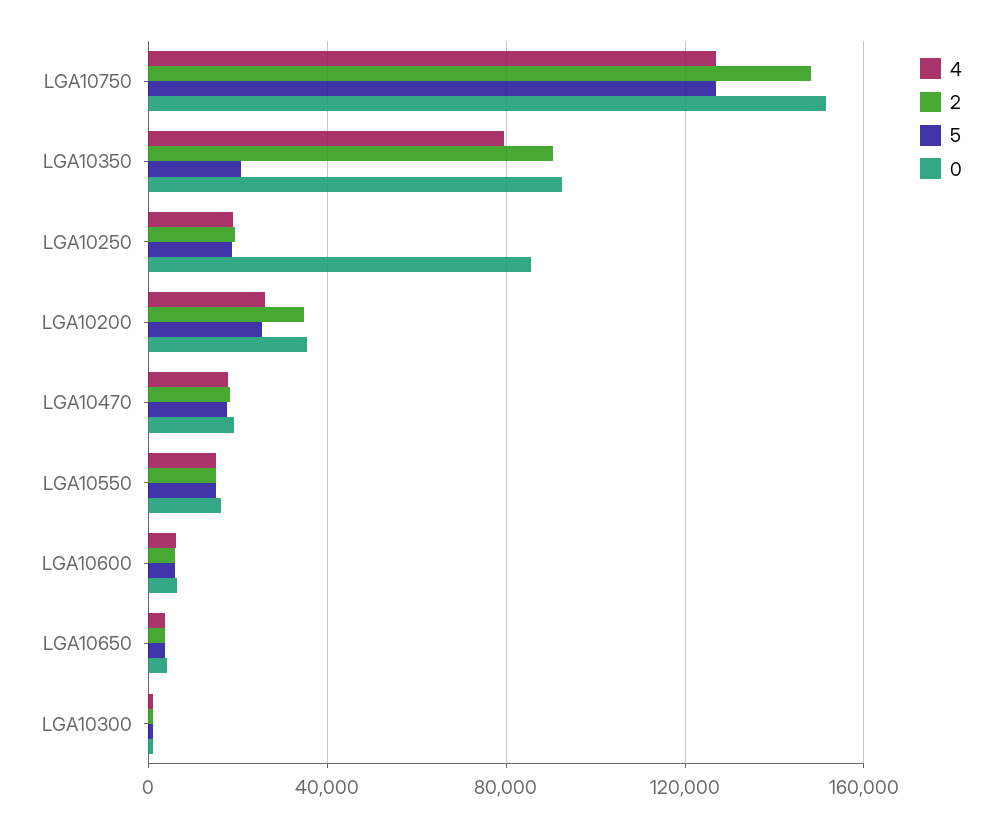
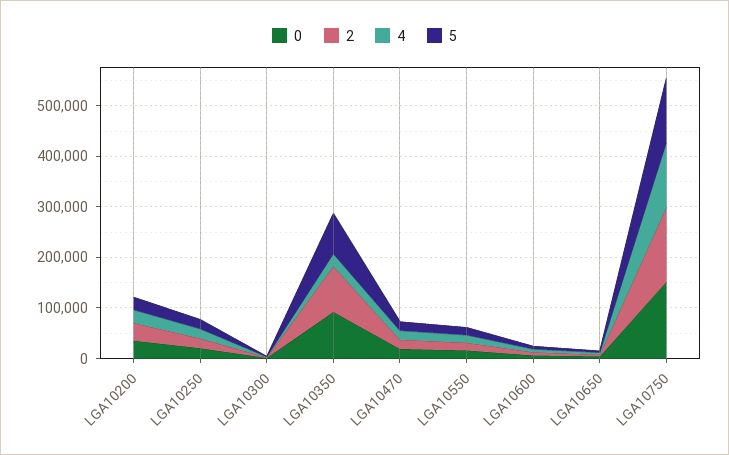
  {
    "4": {
      "LGA10750": 125000,
-     "LGA10350": 80000,
+     "LGA10350": 20000,
      "LGA10250": 20000,
      "LGA10200": 25000,
      "LGA10470": 20000,
      "LGA10550": 15000,
      "LGA10600": 5000,
      "LGA10650": 5000,
      "LGA10300": 0
    },
    "2": {
      "LGA10750": 150000,
      "LGA10350": 90000,
      "LGA10250": 20000,
      "LGA10200": 35000,
      "LGA10470": 20000,
      "LGA10550": 15000,
      "LGA10600": 5000,
      "LGA10650": 5000,
      "LGA10300": 0
    },
    "5": {
      "LGA10750": 125000,
-     "LGA10350": 20000,
+     "LGA10350": 80000,
      "LGA10250": 20000,
      "LGA10200": 25000,
      "LGA10470": 20000,
      "LGA10550": 15000,
      "LGA10600": 5000,
      "LGA10650": 5000,
      "LGA10300": 0
    },
    "0": {
      "LGA10750": 150000,
      "LGA10350": 90000,
-     "LGA10250": 85000,
+     "LGA10250": 20000,
      "LGA10200": 35000,
      "LGA10470": 20000,
      "LGA10550": 15000,
      "LGA10600": 5000,
      "LGA10650": 5000,
      "LGA10300": 0
    }
  }

